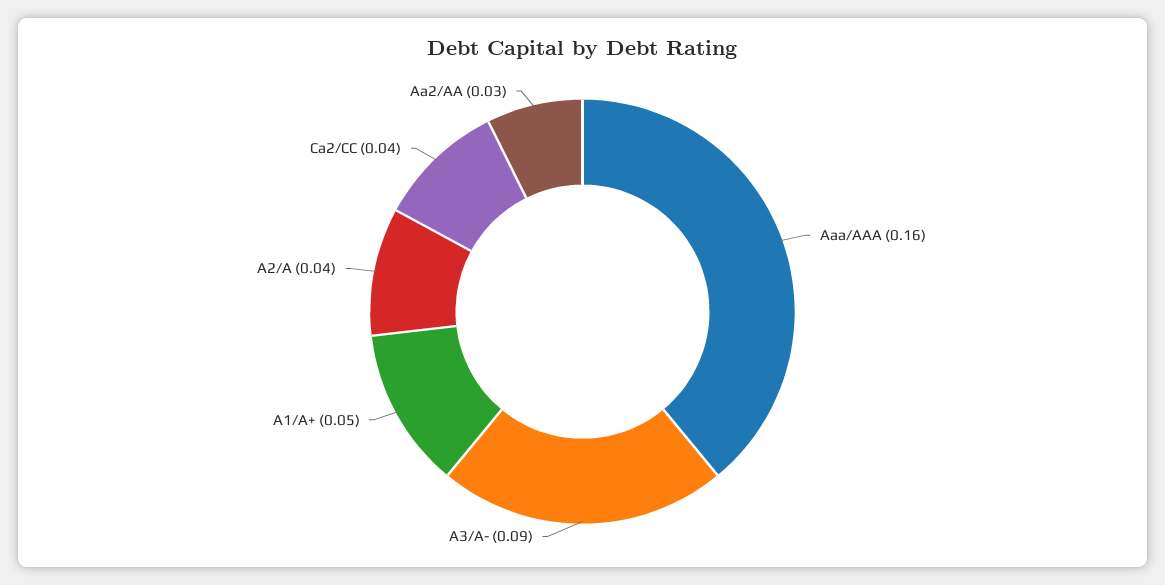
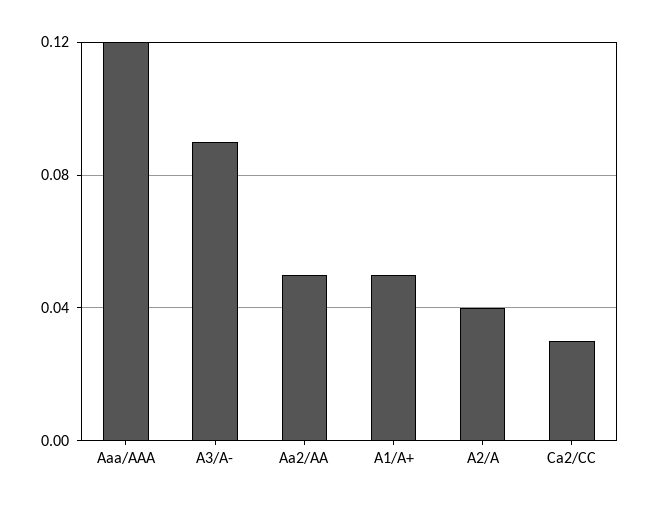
  {
-   "Aaa/AAA": 0.16,
+   "Aaa/AAA": 0.12,
    "A3/A-": 0.09,
    "A1/A+": 0.05,
    "A2/A": 0.04,
-   "Ca2/CC": 0.04,
+   "Ca2/CC": 0.03,
-   "Aa2/AA": 0.03
+   "Aa2/AA": 0.05
  }

